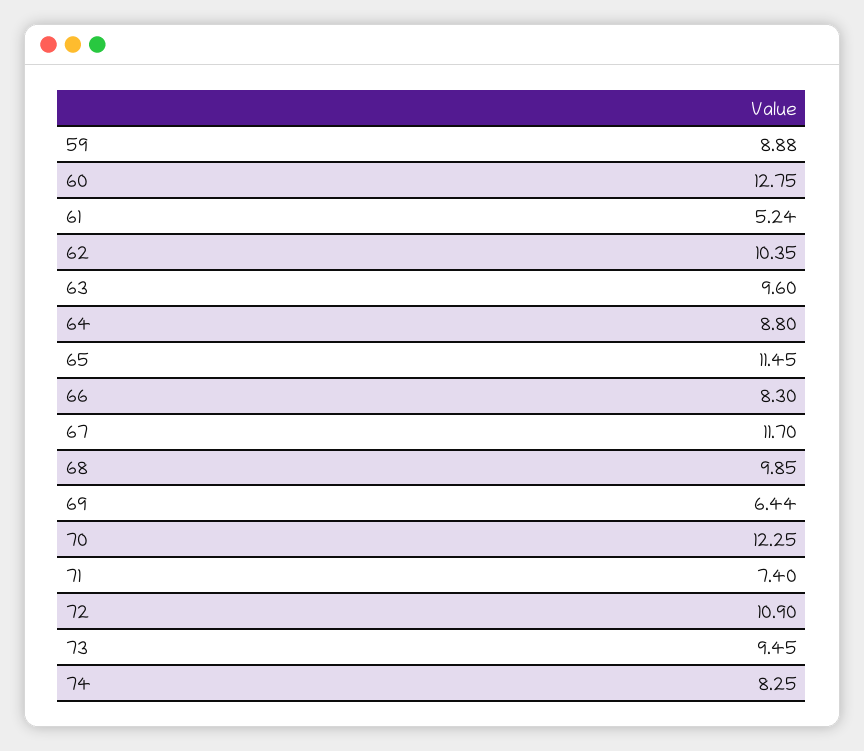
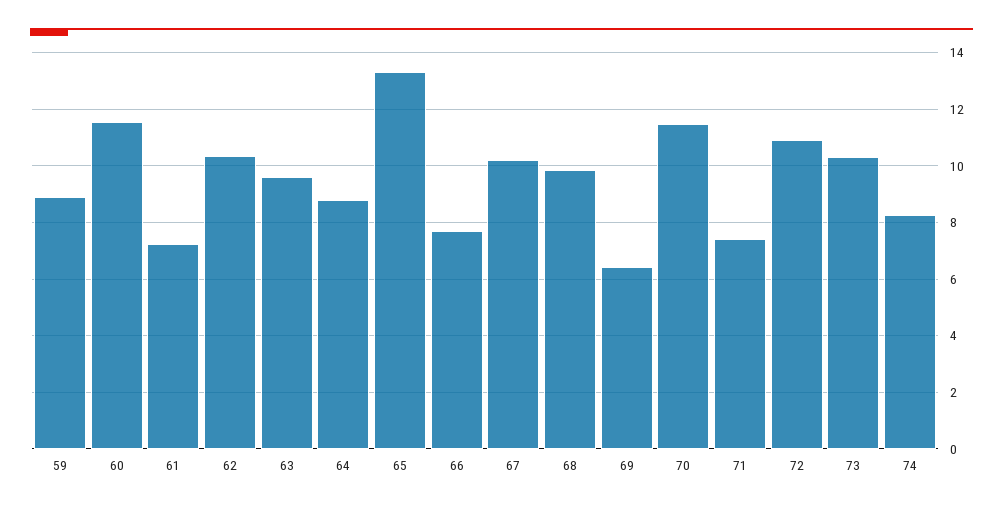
  {
    "59": 8.88,
-   "60": 12.75,
+   "60": 11.5,
-   "61": 5.24,
+   "61": 7.25,
    "62": 10.35,
    "63": 9.6,
    "64": 8.8,
-   "65": 11.45,
+   "65": 13.25,
-   "66": 8.3,
+   "66": 7.75,
-   "67": 11.7,
+   "67": 10.25,
    "68": 9.85,
    "69": 6.44,
-   "70": 12.25,
+   "70": 11.5,
    "71": 7.4,
    "72": 10.9,
-   "73": 9.45,
+   "73": 10.25,
    "74": 8.25
  }

